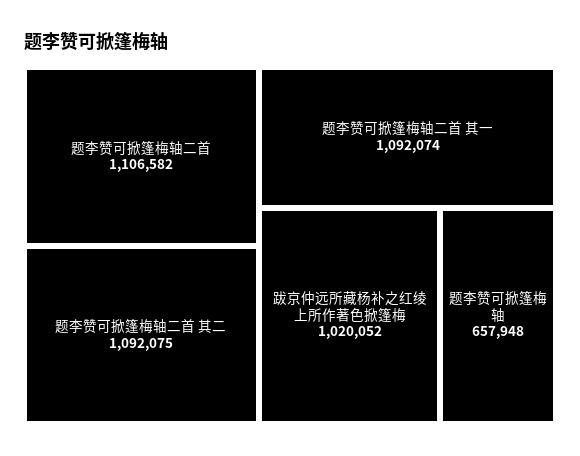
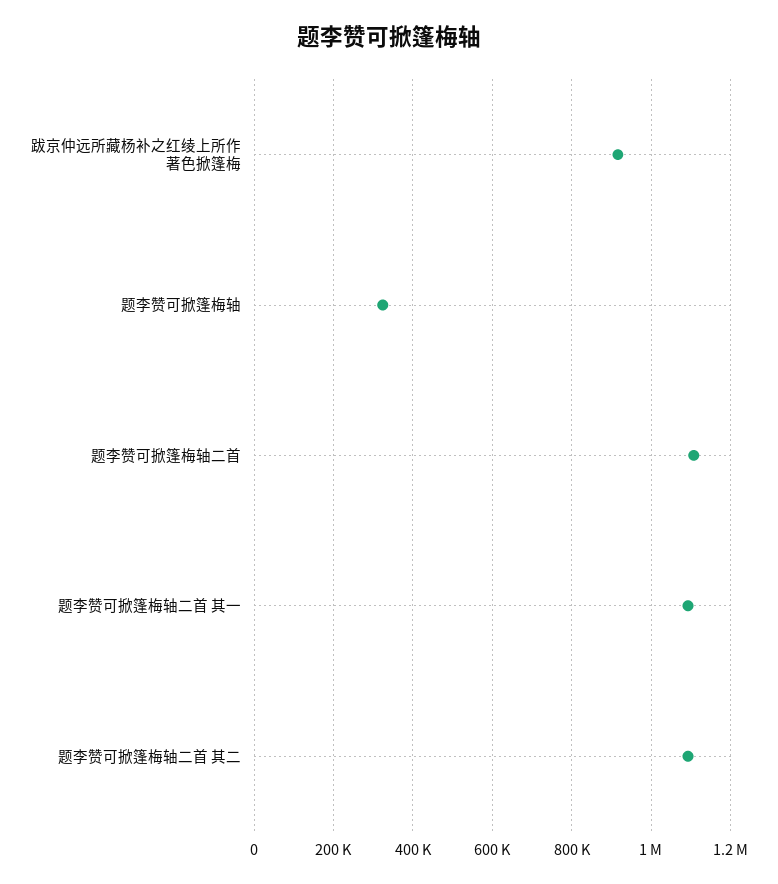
  {
    "题李赞可掀篷梅轴二首": 1106582,
    "题李赞可掀篷梅轴二首 其二": 1092075,
    "题李赞可掀篷梅轴二首 其一": 1092074,
-   "跋京仲远所藏杨补之红绫上所作著色掀篷梅": 1020052,
+   "跋京仲远所藏杨补之红绫上所作著色掀篷梅": 920000,
-   "题李赞可掀篷梅轴": 657948
+   "题李赞可掀篷梅轴": 320000
  }

